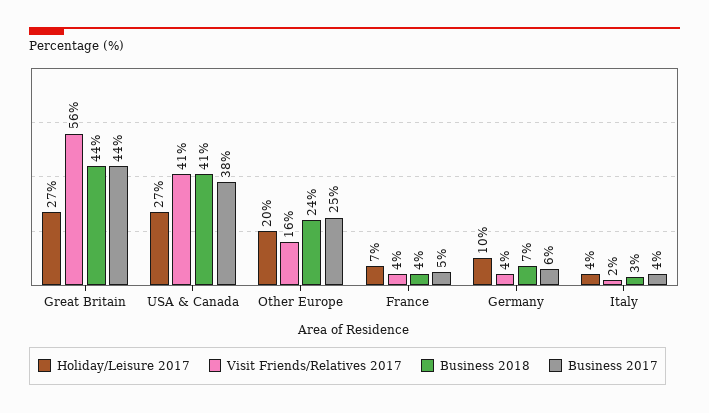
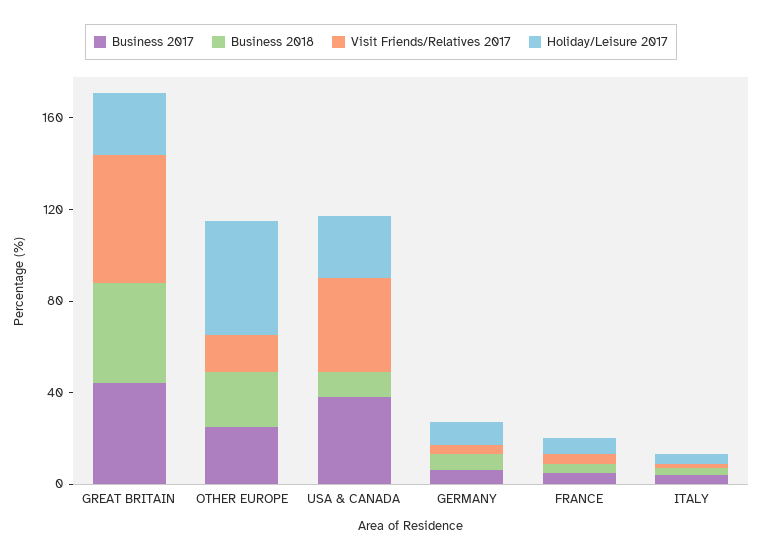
  {
    "Holiday/Leisure 2017": {
      "Great Britain": 27,
      "USA & Canada": 27,
-     "Other Europe": 20,
+     "Other Europe": 50,
      "France": 7,
      "Germany": 10,
      "Italy": 4
    },
    "Visit Friends/Relatives 2017": {
      "Great Britain": 56,
      "USA & Canada": 41,
      "Other Europe": 16,
      "France": 4,
      "Germany": 4,
      "Italy": 2
    },
    "Business 2018": {
      "Great Britain": 44,
-     "USA & Canada": 41,
+     "USA & Canada": 10,
      "Other Europe": 24,
      "France": 4,
      "Germany": 7,
      "Italy": 3
    },
    "Business 2017": {
      "Great Britain": 44,
      "USA & Canada": 38,
      "Other Europe": 25,
      "France": 5,
      "Germany": 6,
      "Italy": 4
    }
  }

